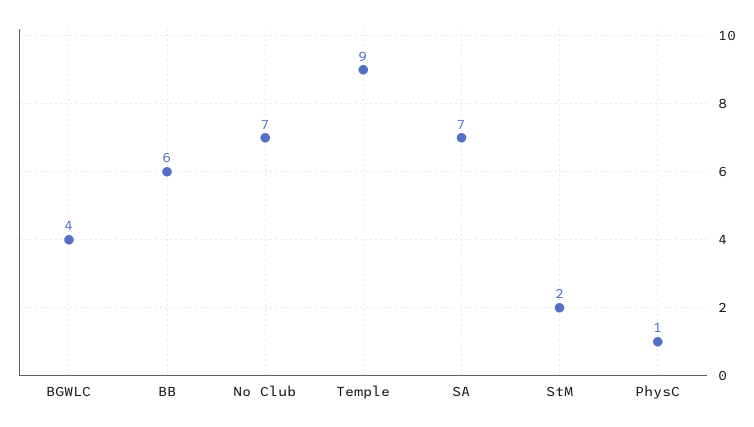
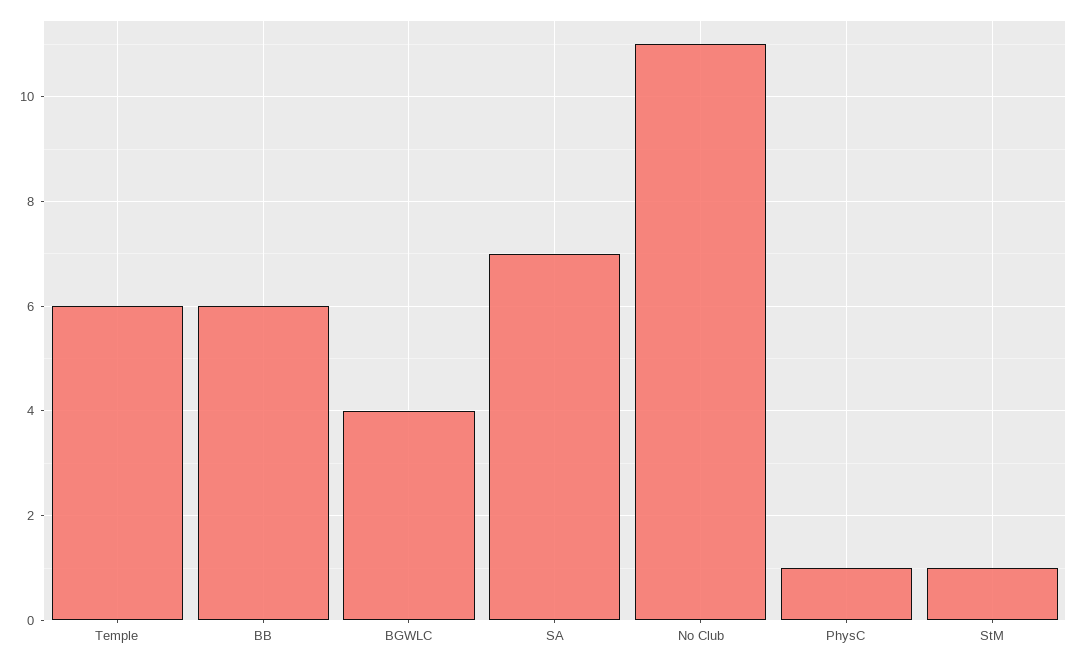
  {
    "BGWLC": 4,
    "BB": 6,
-   "No Club": 7,
+   "No Club": 11,
-   "Temple": 9,
+   "Temple": 6,
    "SA": 7,
-   "StM": 2,
+   "StM": 1,
    "PhysC": 1
  }

